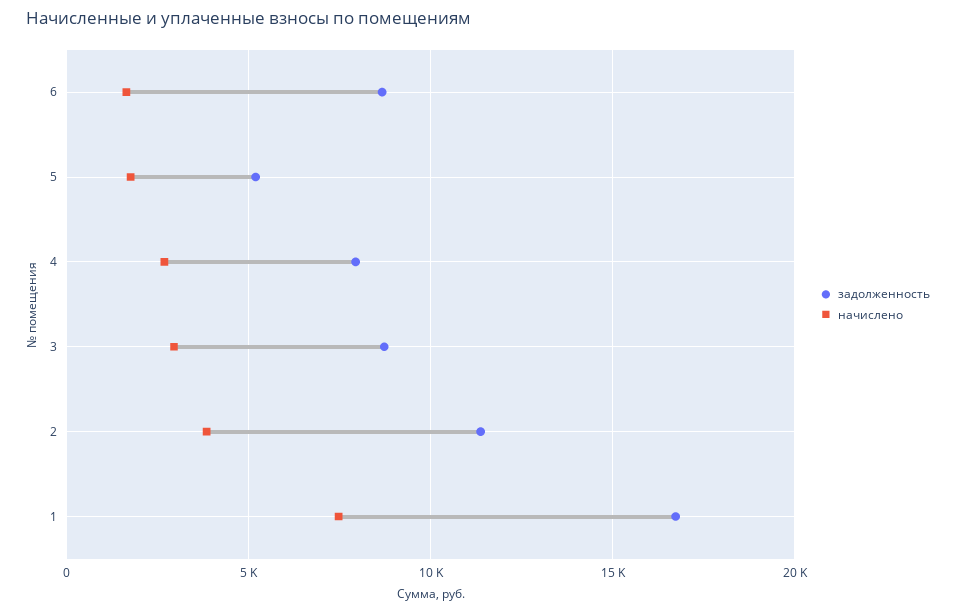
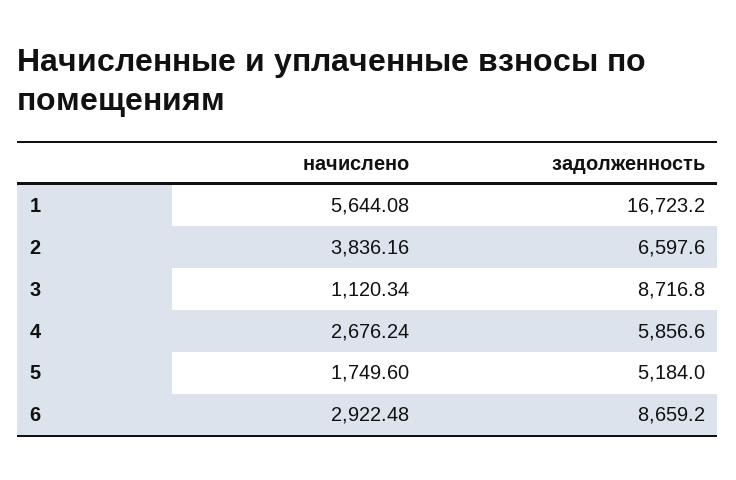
  {
    "задолженность": {
      "6": 8659.2,
      "5": 5184,
-     "4": 8000,
+     "4": 5856.6,
      "3": 8716.8,
-     "2": 11500,
+     "2": 6597.6,
      "1": 16723.2
    },
    "начислено": {
-     "6": 1500,
+     "6": 2922.48,
      "5": 1749.6,
      "4": 2676.24,
-     "3": 3000,
+     "3": 1120.34,
      "2": 3836.16,
-     "1": 7500
+     "1": 5644.08
    }
  }

